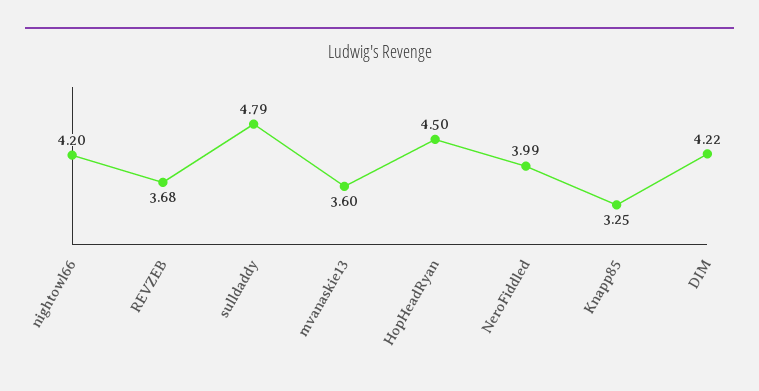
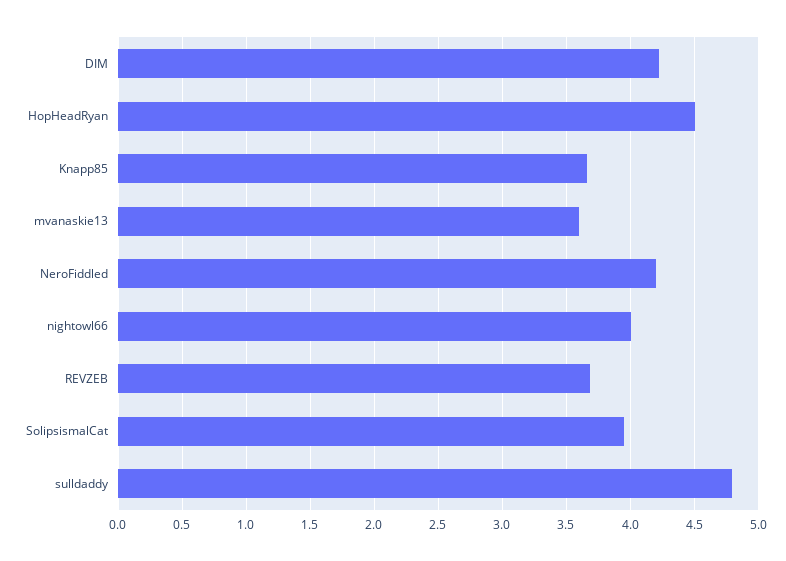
  {
-   "nightowl66": 4.2,
+   "nightowl66": 4,
    "REVZEB": 3.68,
    "sulldaddy": 4.79,
    "mvanaskie13": 3.6,
    "HopHeadRyan": 4.5,
-   "NeroFiddled": 3.99,
+   "NeroFiddled": 4.2,
-   "Knapp85": 3.25,
+   "Knapp85": 3.65,
-   "DIM": 4.22
+   "DIM": 4.22,
+   "SolipsismalCat": 3.95
  }

